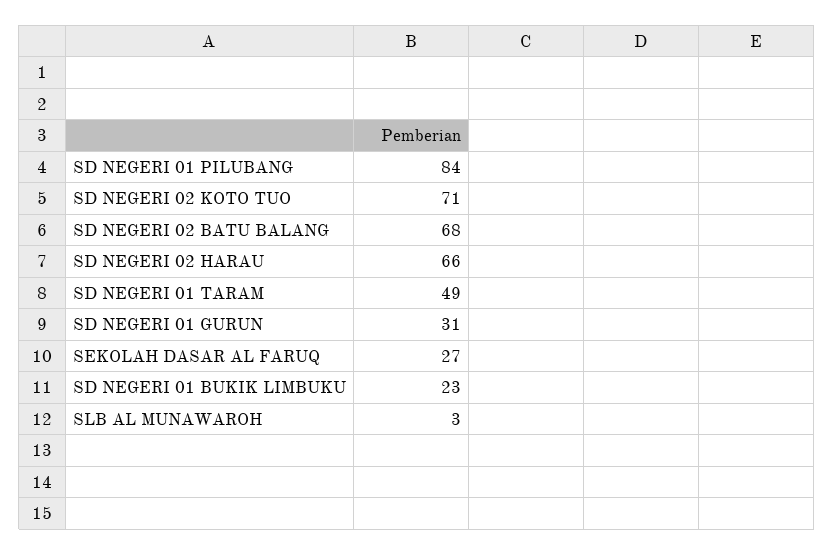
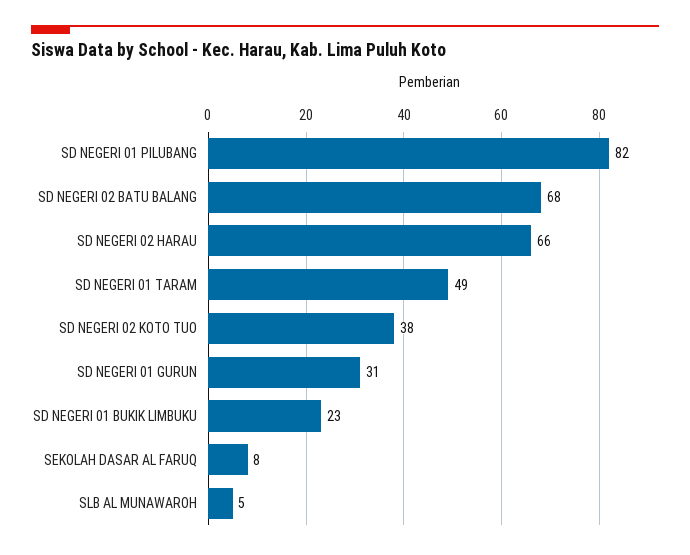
  {
-   "SD NEGERI 01 PILUBANG": 84,
+   "SD NEGERI 01 PILUBANG": 82,
-   "SD NEGERI 02 KOTO TUO": 71,
+   "SD NEGERI 02 KOTO TUO": 38,
    "SD NEGERI 02 BATU BALANG": 68,
    "SD NEGERI 02 HARAU": 66,
    "SD NEGERI 01 TARAM": 49,
    "SD NEGERI 01 GURUN": 31,
-   "SEKOLAH DASAR AL FARUQ": 27,
+   "SEKOLAH DASAR AL FARUQ": 8,
    "SD NEGERI 01 BUKIK LIMBUKU": 23,
-   "SLB AL MUNAWAROH": 3
+   "SLB AL MUNAWAROH": 5
  }

